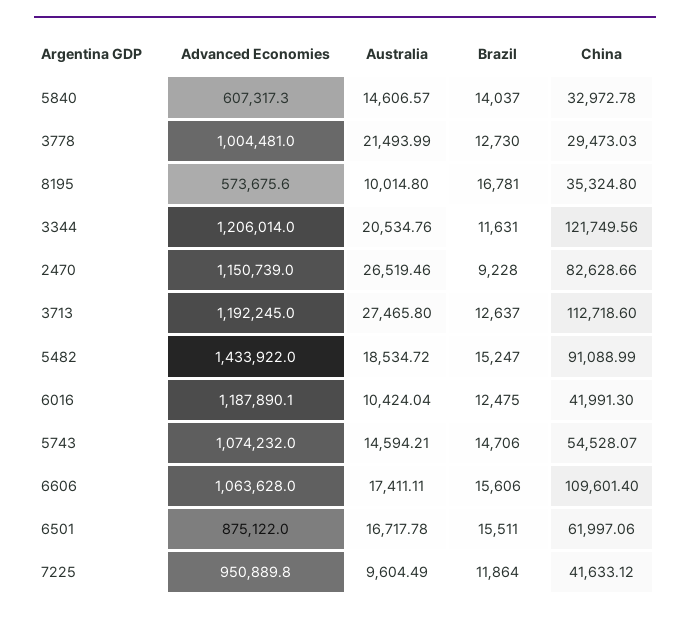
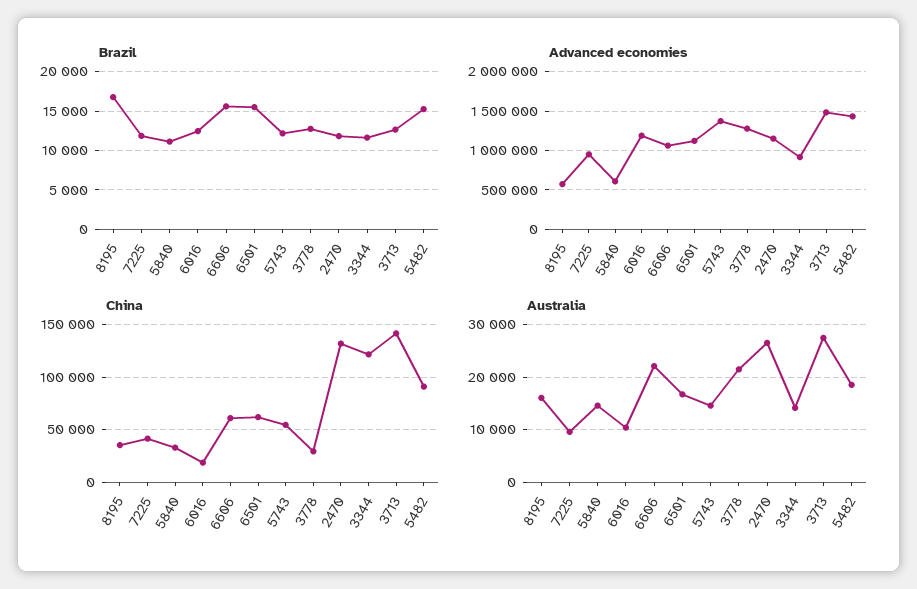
  {
    "Advanced Economies": {
      "5840": 607317.3,
-     "3778": 1004481,
+     "3778": 1300000,
      "8195": 573675.6,
-     "3344": 1206014,
+     "3344": 900000,
      "2470": 1150739,
-     "3713": 1192245,
+     "3713": 1500000,
      "5482": 1433922,
      "6016": 1187890.1,
-     "5743": 1074232,
+     "5743": 1400000,
      "6606": 1063628,
-     "6501": 875122,
+     "6501": 1100000,
      "7225": 950889.8
    },
    "Australia": {
      "5840": 14606.57,
      "3778": 21493.99,
-     "8195": 10014.8,
+     "8195": 16000,
-     "3344": 20534.76,
+     "3344": 14000,
      "2470": 26519.46,
      "3713": 27465.8,
      "5482": 18534.72,
      "6016": 10424.04,
      "5743": 14594.21,
-     "6606": 17411.11,
+     "6606": 22000,
      "6501": 16717.78,
      "7225": 9604.49
    },
    "Brazil": {
-     "5840": 14037,
+     "5840": 11000,
      "3778": 12730,
      "8195": 16781,
      "3344": 11631,
-     "2470": 9228,
+     "2470": 12000,
      "3713": 12637,
      "5482": 15247,
      "6016": 12475,
-     "5743": 14706,
+     "5743": 12000,
      "6606": 15606,
      "6501": 15511,
      "7225": 11864
    },
    "China": {
      "5840": 32972.78,
      "3778": 29473.03,
      "8195": 35324.8,
      "3344": 121749.56,
-     "2470": 82628.66,
+     "2470": 130000,
-     "3713": 112718.6,
+     "3713": 140000,
      "5482": 91088.99,
-     "6016": 41991.3,
+     "6016": 20000,
      "5743": 54528.07,
-     "6606": 109601.4,
+     "6606": 60000,
      "6501": 61997.06,
      "7225": 41633.12
    }
  }

